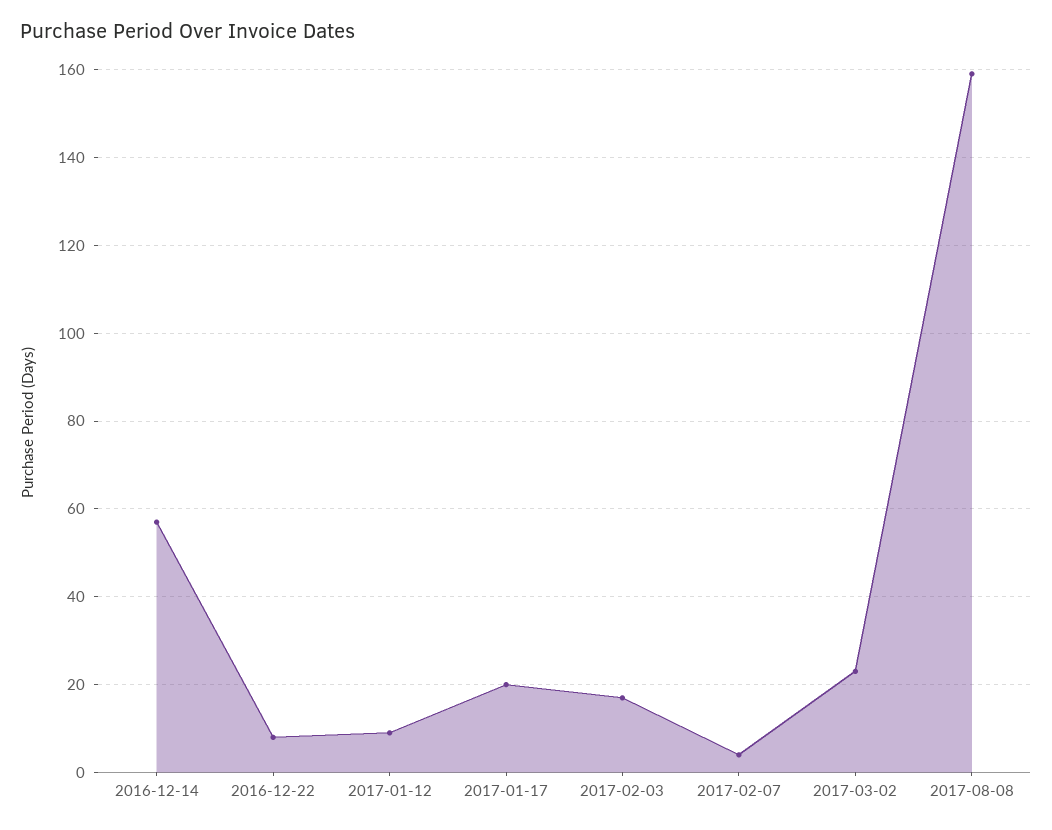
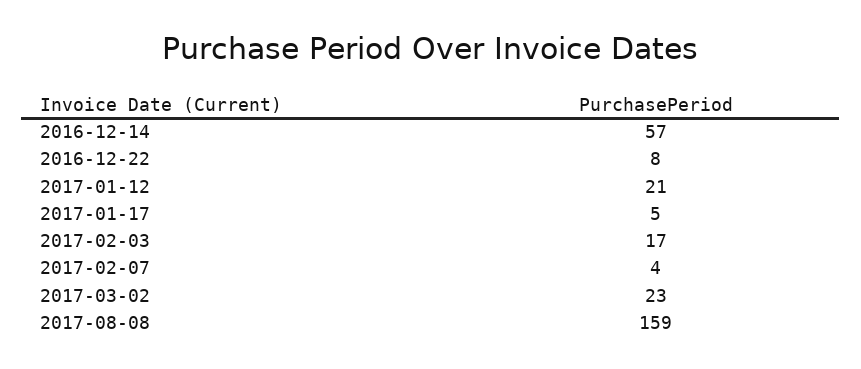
  {
    "2016-12-14": 57,
    "2016-12-22": 8,
-   "2017-01-12": 10,
+   "2017-01-12": 21,
-   "2017-01-17": 20,
+   "2017-01-17": 5,
    "2017-02-03": 17,
    "2017-02-07": 4,
    "2017-03-02": 23,
    "2017-08-08": 159
  }

